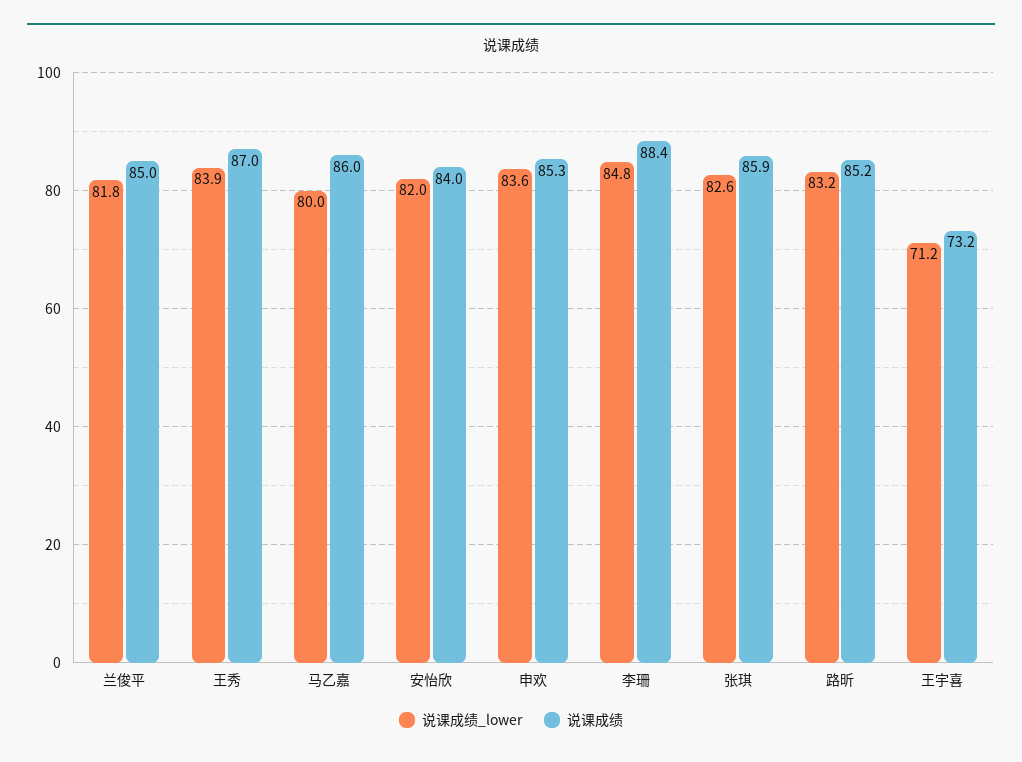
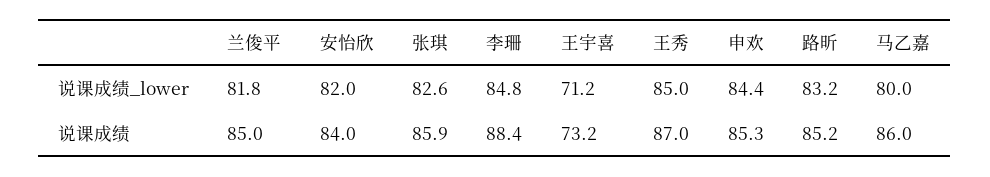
  {
    "说课成绩_lower": {
      "兰俊平": 81.8,
-     "王秀": 83.9,
+     "王秀": 85,
      "马乙嘉": 80,
      "安怡欣": 82,
-     "申欢": 83.6,
+     "申欢": 84.4,
      "李珊": 84.8,
      "张琪": 82.6,
      "路昕": 83.2,
      "王宇喜": 71.2
    },
    "说课成绩": {
      "兰俊平": 85,
      "王秀": 87,
      "马乙嘉": 86,
      "安怡欣": 84,
      "申欢": 85.3,
      "李珊": 88.4,
      "张琪": 85.9,
      "路昕": 85.2,
      "王宇喜": 73.2
    }
  }

